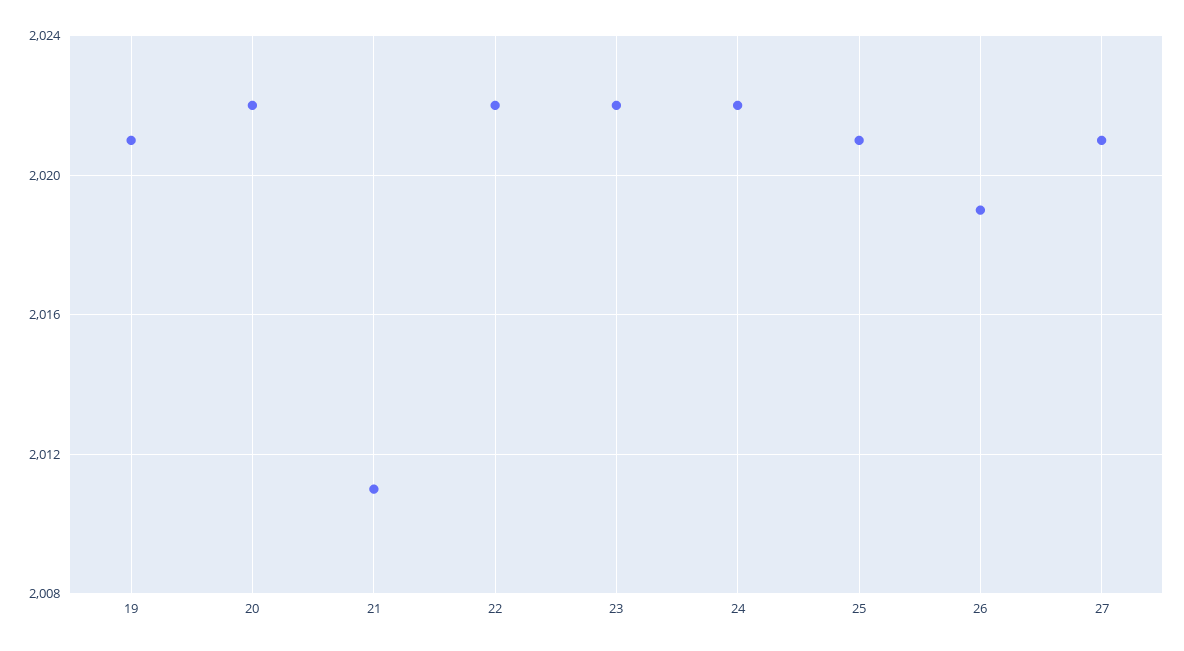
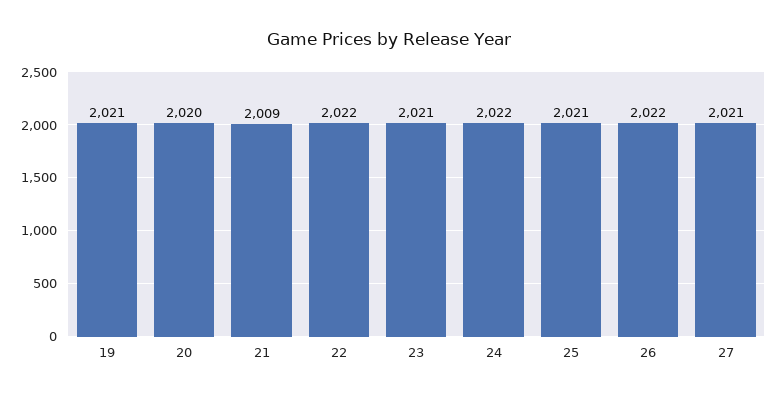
  {
    "19": 2021,
-   "20": 2022,
+   "20": 2020,
-   "21": 2011,
+   "21": 2009,
    "22": 2022,
-   "23": 2022,
+   "23": 2021,
    "24": 2022,
    "25": 2021,
-   "26": 2019,
+   "26": 2022,
    "27": 2021
  }

